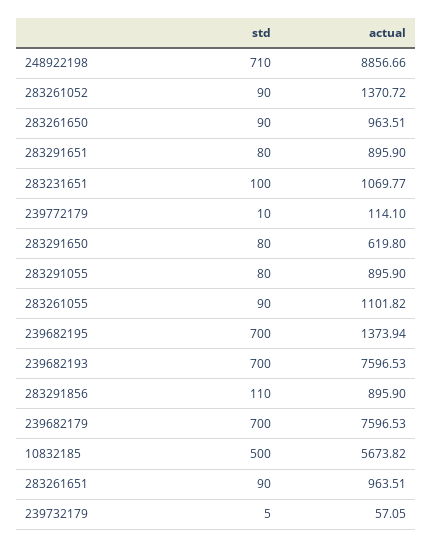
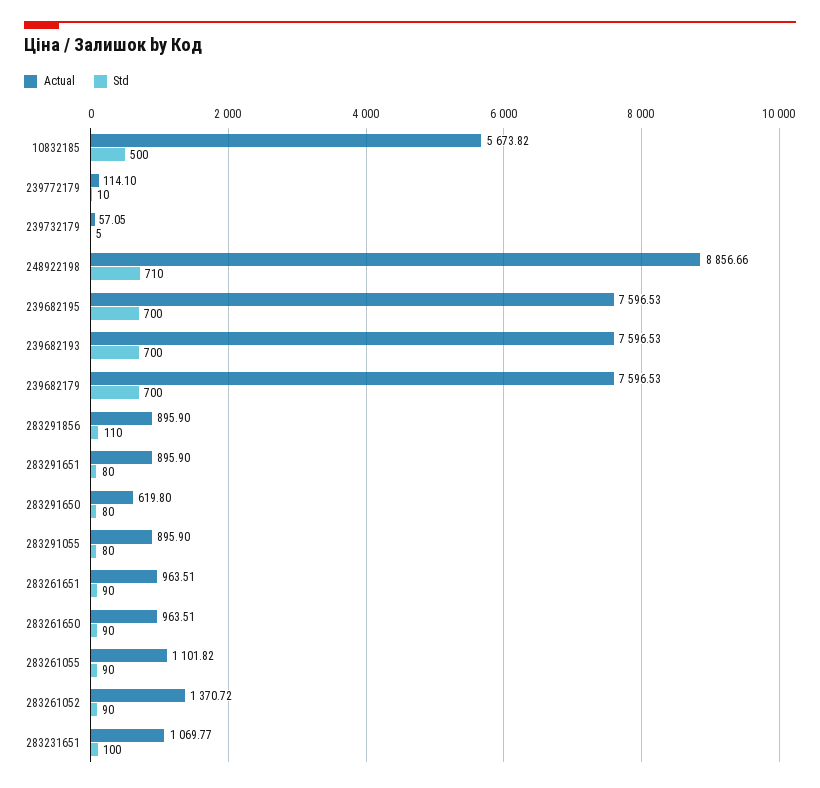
  {
    "std": {
      "248922198": 710,
      "283261052": 90,
      "283261650": 90,
      "283291651": 80,
      "283231651": 100,
      "239772179": 10,
      "283291650": 80,
      "283291055": 80,
      "283261055": 90,
      "239682195": 700,
      "239682193": 700,
      "283291856": 110,
      "239682179": 700,
      "10832185": 500,
      "283261651": 90,
      "239732179": 5
    },
    "actual": {
      "248922198": 8856.66,
      "283261052": 1370.72,
      "283261650": 963.51,
      "283291651": 895.9,
      "283231651": 1069.77,
      "239772179": 114.1,
      "283291650": 619.8,
      "283291055": 895.9,
      "283261055": 1101.82,
-     "239682195": 1373.94,
+     "239682195": 7596.53,
      "239682193": 7596.53,
      "283291856": 895.9,
      "239682179": 7596.53,
      "10832185": 5673.82,
      "283261651": 963.51,
      "239732179": 57.05
    }
  }

